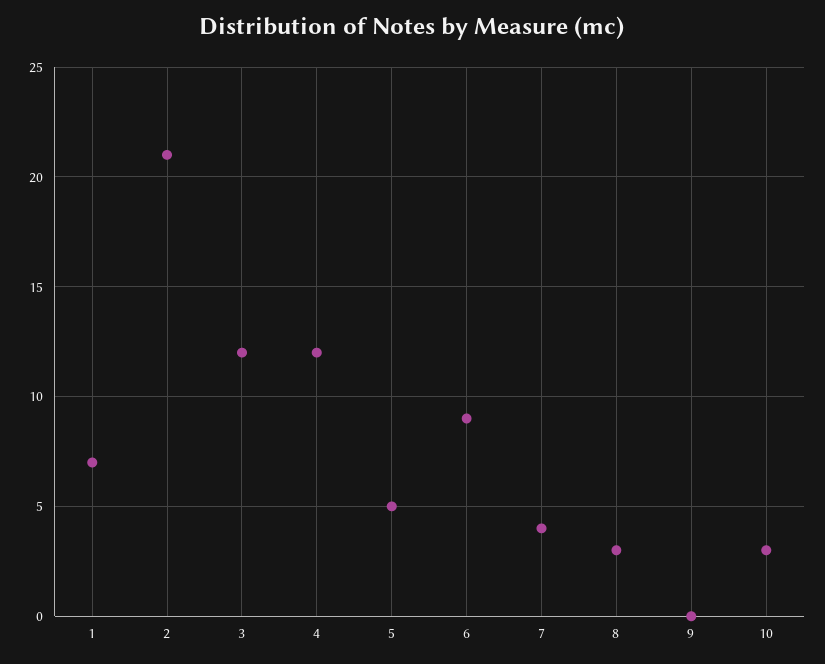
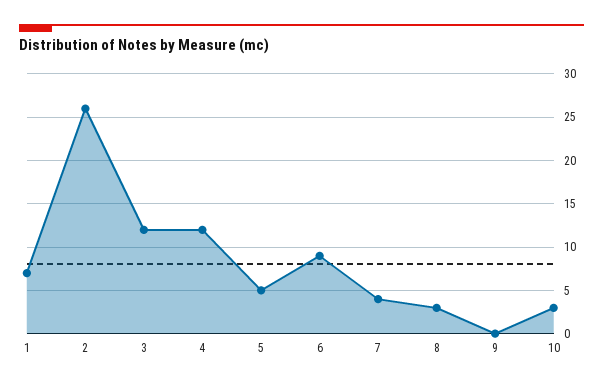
  {
    "1": 7,
-   "2": 21,
+   "2": 26,
    "3": 12,
    "4": 12,
    "5": 5,
    "6": 9,
    "7": 4,
    "8": 3,
    "9": 0,
    "10": 3
  }

